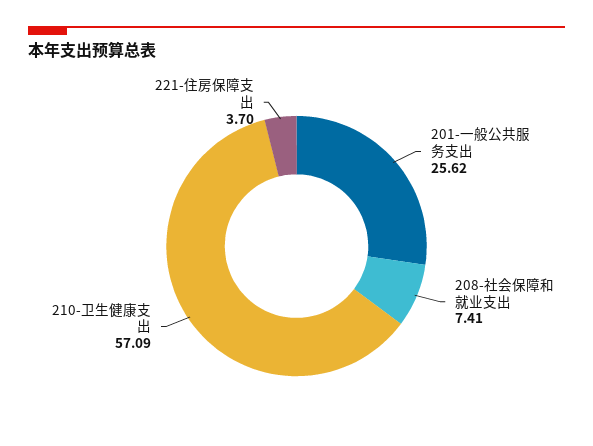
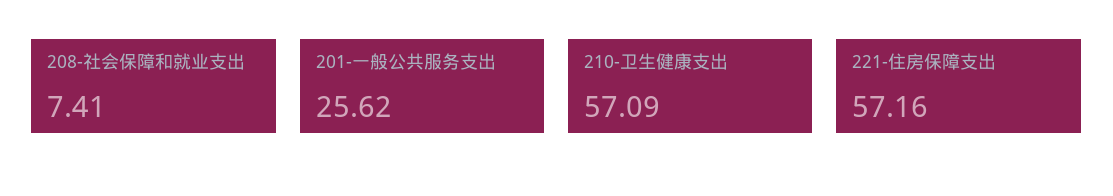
  {
    "201-一般公共服务支出": 25.62,
    "208-社会保障和就业支出": 7.41,
    "210-卫生健康支出": 57.09,
-   "221-住房保障支出": 3.7
+   "221-住房保障支出": 57.16
  }

